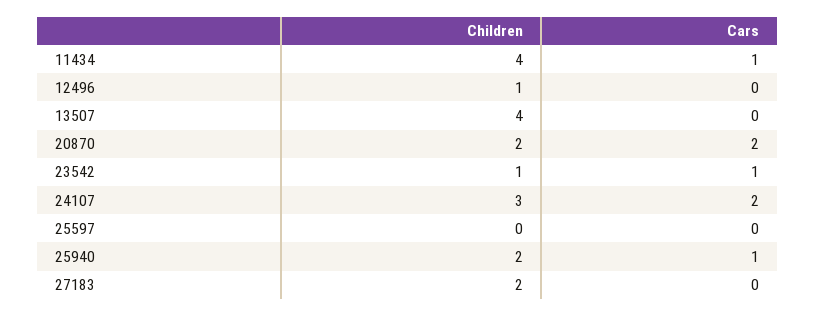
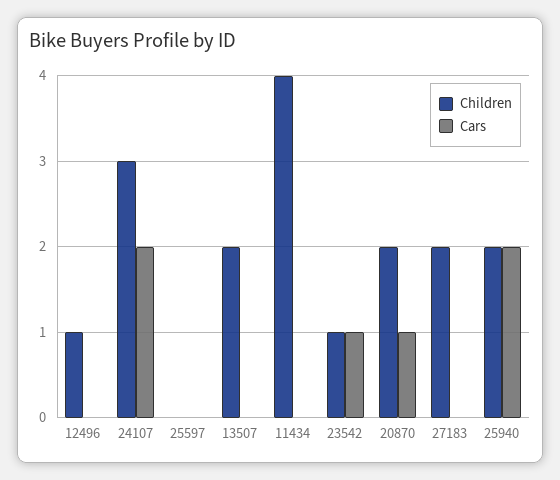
  {
    "Children": {
      "11434": 4,
      "12496": 1,
-     "13507": 4,
+     "13507": 2,
      "20870": 2,
      "23542": 1,
      "24107": 3,
      "25597": 0,
      "25940": 2,
      "27183": 2
    },
    "Cars": {
-     "11434": 1,
+     "11434": 0,
      "12496": 0,
      "13507": 0,
-     "20870": 2,
+     "20870": 1,
      "23542": 1,
      "24107": 2,
      "25597": 0,
-     "25940": 1,
+     "25940": 2,
      "27183": 0
    }
  }

